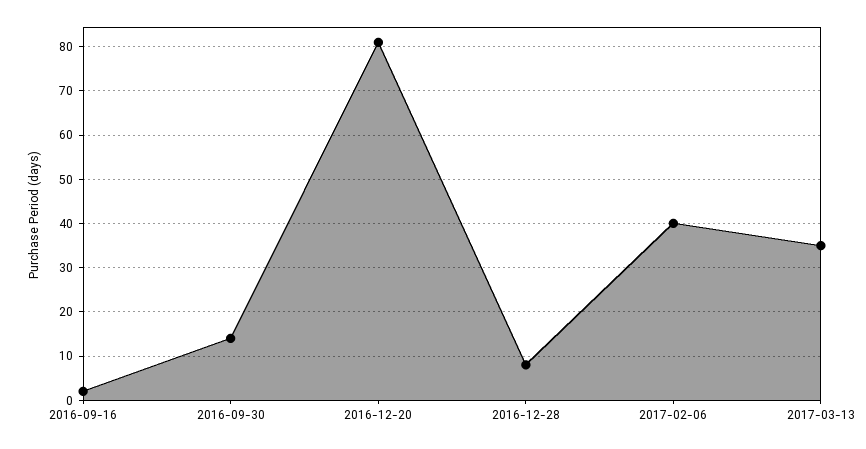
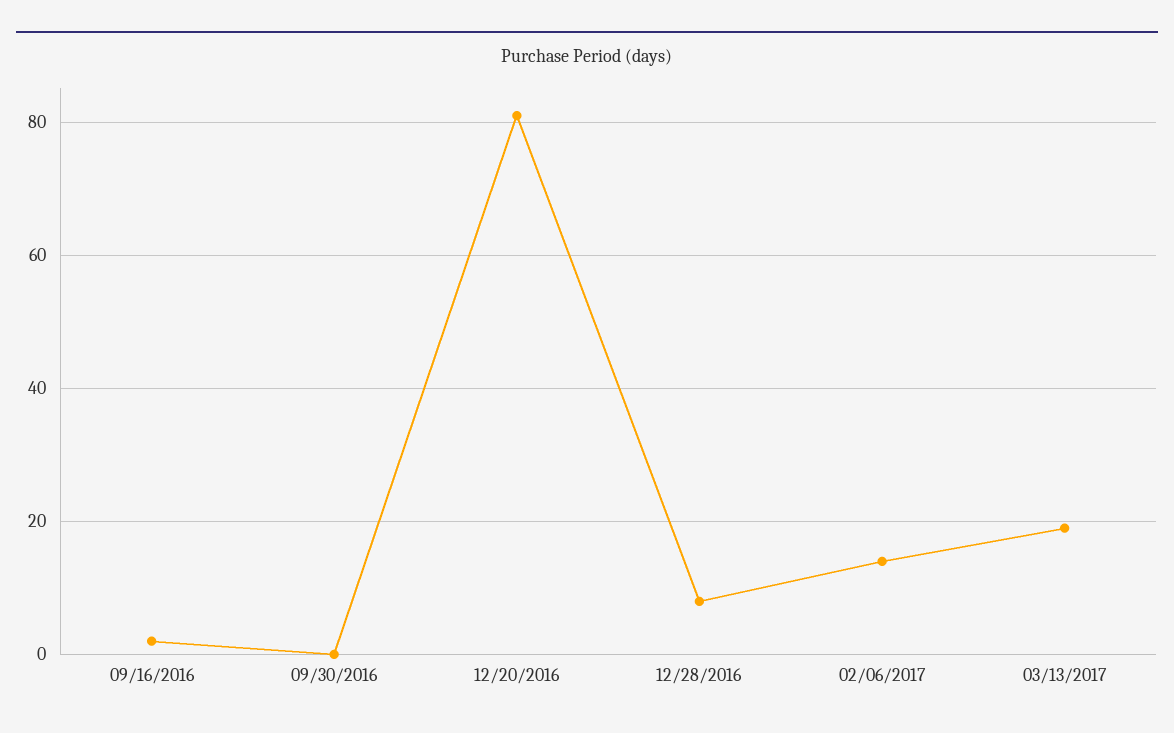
  {
    "2016-09-16": 0,
-   "2016-09-30": 15,
+   "2016-09-30": 0,
    "2016-12-20": 80,
    "2016-12-28": 10,
-   "2017-02-06": 40,
+   "2017-02-06": 15,
-   "2017-03-13": 35
+   "2017-03-13": 20
  }

